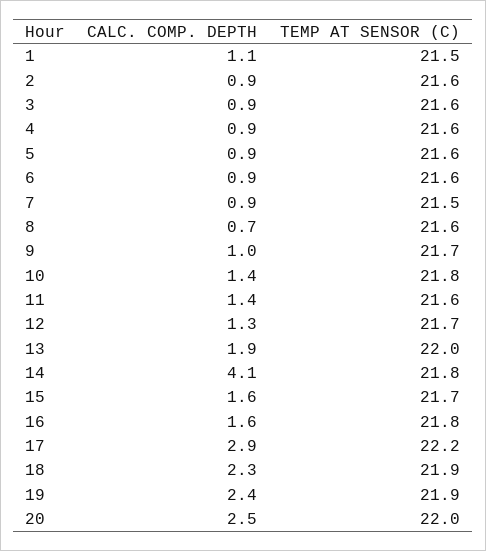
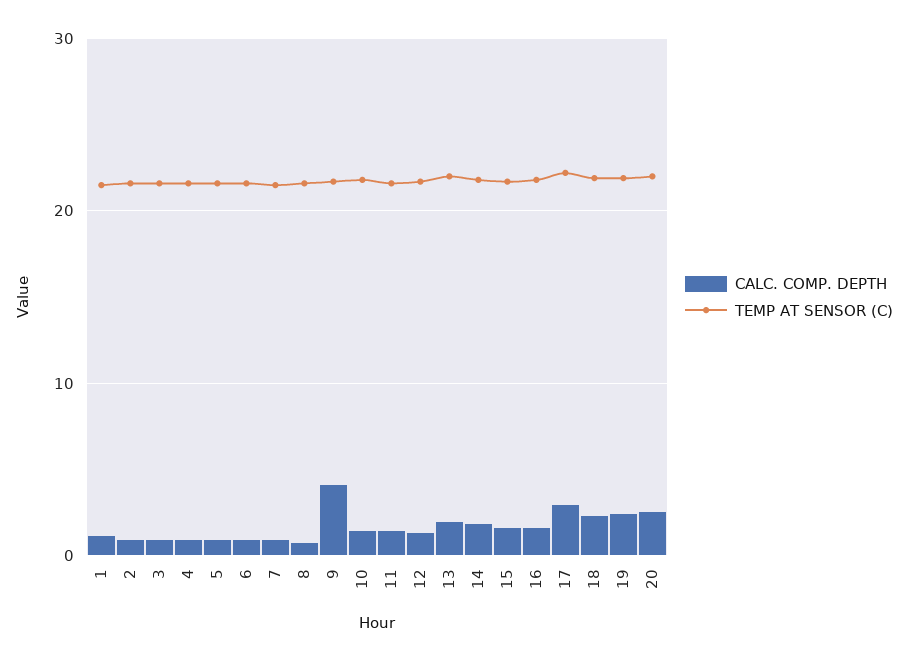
  {
    "CALC. COMP. DEPTH": {
      "1": 1.1,
      "2": 0.9,
      "3": 0.9,
      "4": 0.9,
      "5": 0.9,
      "6": 0.9,
      "7": 0.9,
      "8": 0.7,
-     "9": 1,
+     "9": 4,
      "10": 1.4,
      "11": 1.4,
      "12": 1.3,
      "13": 1.9,
-     "14": 4.1,
+     "14": 2,
      "15": 1.6,
      "16": 1.6,
      "17": 2.9,
      "18": 2.3,
      "19": 2.4,
      "20": 2.5
    },
    "TEMP AT SENSOR (C)": {
      "1": 21.5,
      "2": 21.6,
      "3": 21.6,
      "4": 21.6,
      "5": 21.6,
      "6": 21.6,
      "7": 21.5,
      "8": 21.6,
      "9": 21.7,
      "10": 21.8,
      "11": 21.6,
      "12": 21.7,
      "13": 22,
      "14": 21.8,
      "15": 21.7,
      "16": 21.8,
      "17": 22.2,
      "18": 21.9,
      "19": 21.9,
      "20": 22
    }
  }

